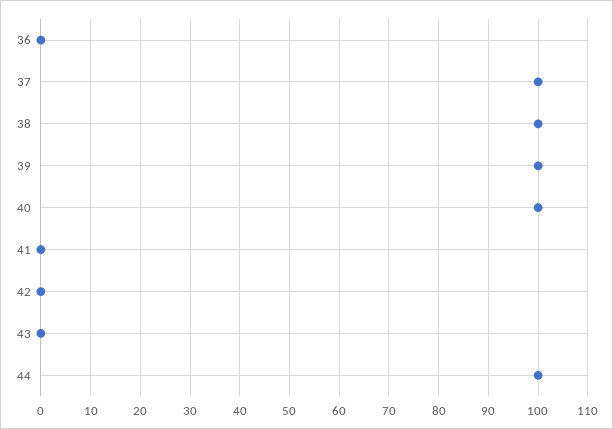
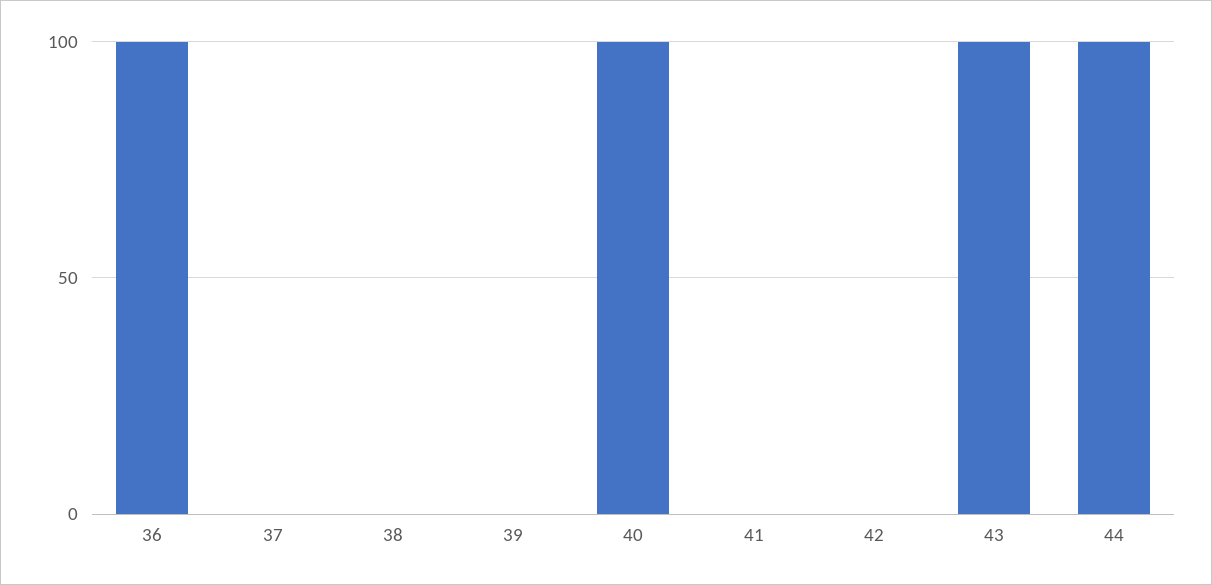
  {
-   "36": 0,
+   "36": 100,
-   "37": 100,
+   "37": 0,
-   "38": 100,
+   "38": 0,
-   "39": 100,
+   "39": 0,
    "40": 100,
    "41": 0,
    "42": 0,
-   "43": 0,
+   "43": 100,
    "44": 100
  }

